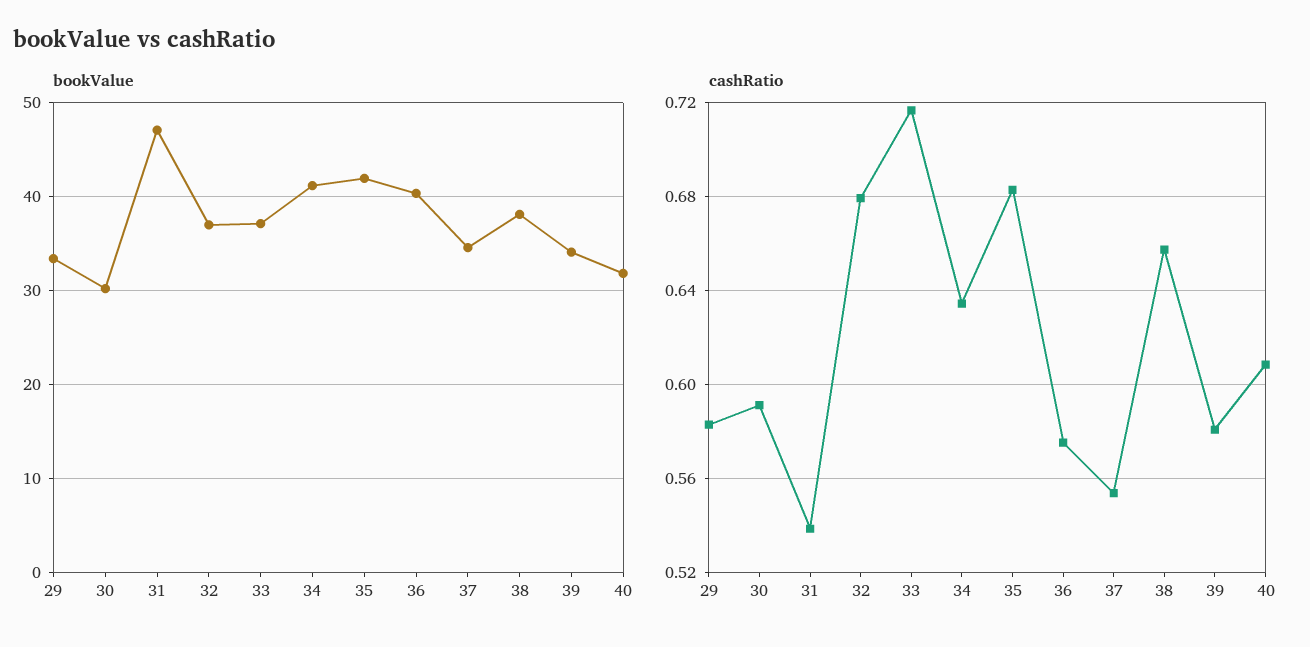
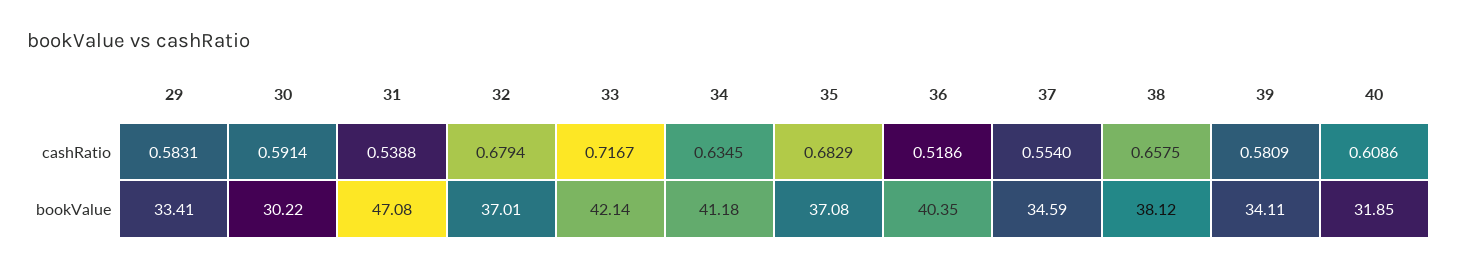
  {
    "bookValue": {
      "29": 33.41,
      "30": 30.22,
      "31": 47.08,
      "32": 37.01,
-     "33": 37,
+     "33": 42.14,
      "34": 41.18,
-     "35": 42,
+     "35": 37.08,
      "36": 40.35,
      "37": 34.59,
      "38": 38.12,
      "39": 34.11,
      "40": 31.85
    },
    "cashRatio": {
      "29": 0.5831,
      "30": 0.5914,
      "31": 0.5388,
      "32": 0.6794,
      "33": 0.7167,
      "34": 0.6345,
      "35": 0.6829,
-     "36": 0.575,
+     "36": 0.5186,
      "37": 0.554,
      "38": 0.6575,
      "39": 0.5809,
      "40": 0.6086
    }
  }

